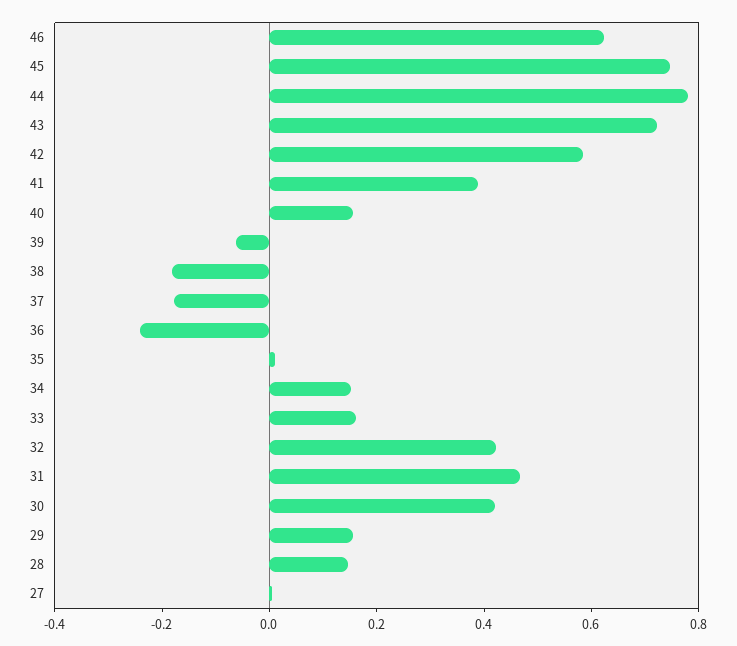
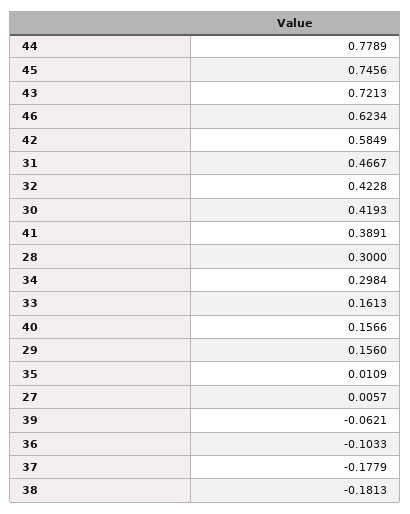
  {
    "46": 0.6234,
    "45": 0.7456,
    "44": 0.7789,
    "43": 0.7213,
    "42": 0.5849,
    "41": 0.3891,
    "40": 0.1566,
    "39": -0.0621,
    "38": -0.1813,
    "37": -0.1779,
-   "36": -0.25,
+   "36": -0.1033,
    "35": 0.0109,
-   "34": 0.15,
+   "34": 0.2984,
    "33": 0.1613,
    "32": 0.4228,
    "31": 0.4667,
    "30": 0.4193,
    "29": 0.156,
-   "28": 0.15,
+   "28": 0.3,
    "27": 0.0057
  }

